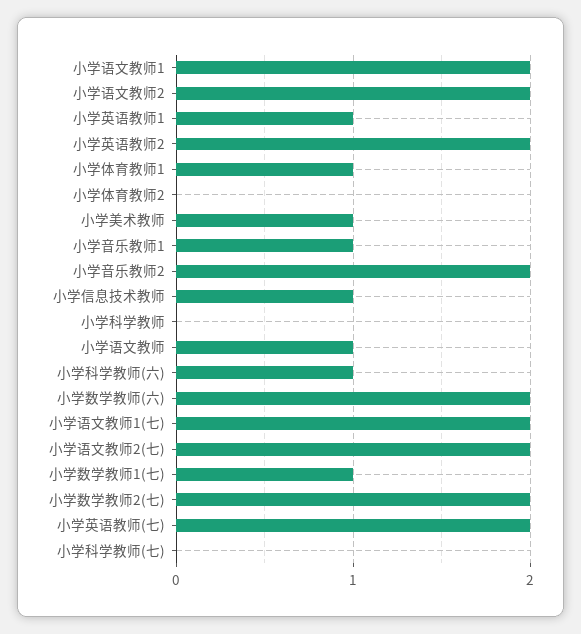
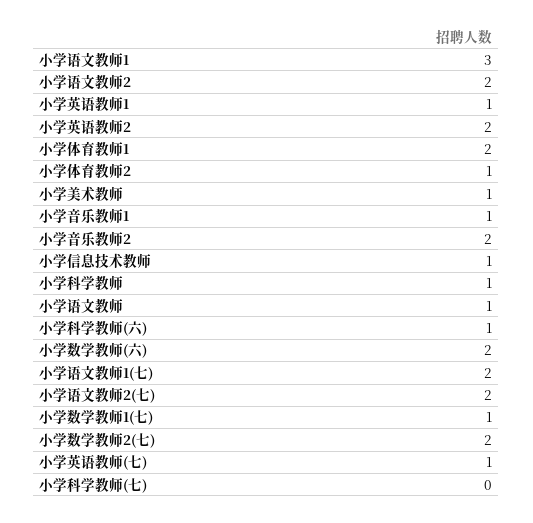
  {
-   "小学语文教师1": 2,
+   "小学语文教师1": 3,
    "小学语文教师2": 2,
    "小学英语教师1": 1,
    "小学英语教师2": 2,
-   "小学体育教师1": 1,
+   "小学体育教师1": 2,
-   "小学体育教师2": 0,
+   "小学体育教师2": 1,
    "小学美术教师": 1,
    "小学音乐教师1": 1,
    "小学音乐教师2": 2,
    "小学信息技术教师": 1,
-   "小学科学教师": 0,
+   "小学科学教师": 1,
    "小学语文教师": 1,
    "小学科学教师(六)": 1,
    "小学数学教师(六)": 2,
    "小学语文教师1(七)": 2,
    "小学语文教师2(七)": 2,
    "小学数学教师1(七)": 1,
    "小学数学教师2(七)": 2,
-   "小学英语教师(七)": 2,
+   "小学英语教师(七)": 1,
    "小学科学教师(七)": 0
  }

